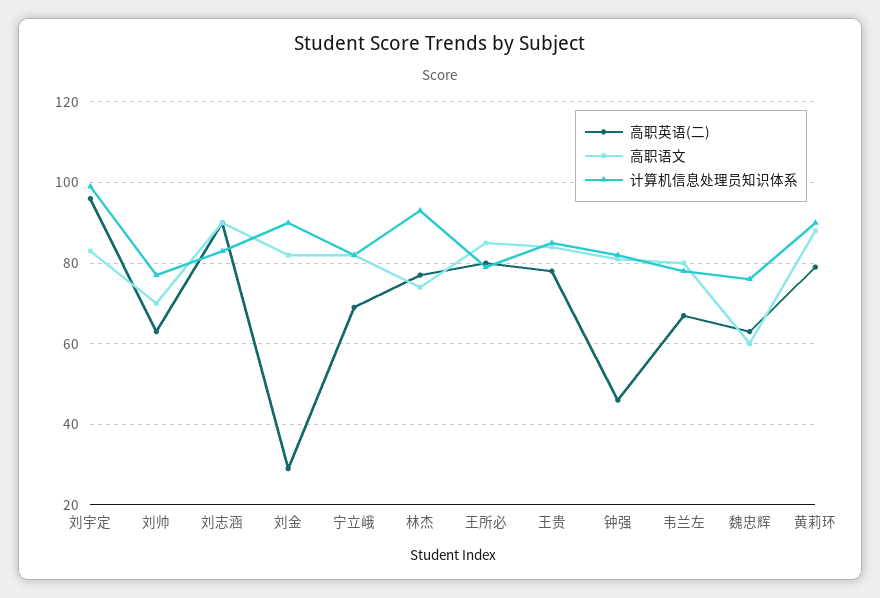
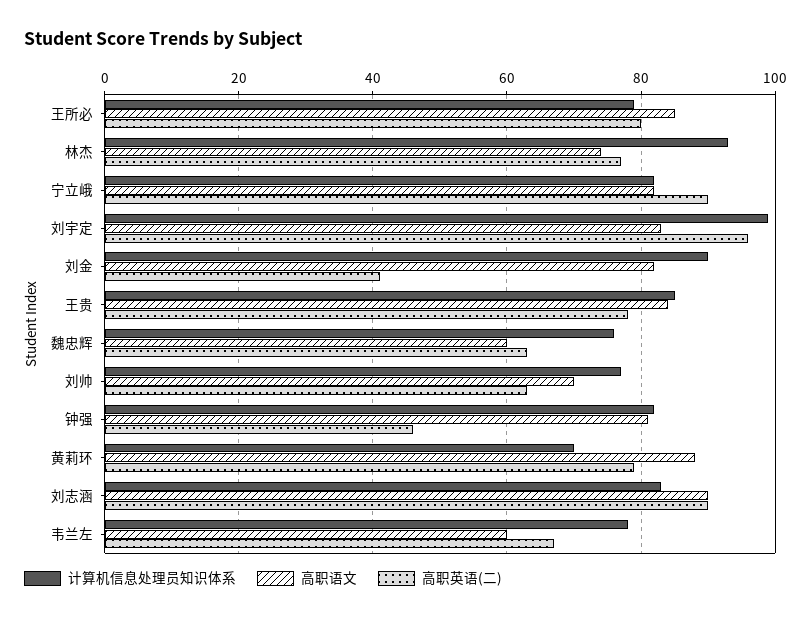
  {
    "高职英语(二)": {
      "刘宇定": 95,
      "刘帅": 65,
      "刘志涵": 90,
-     "刘金": 30,
+     "刘金": 40,
-     "宁立峨": 70,
+     "宁立峨": 90,
      "林杰": 75,
      "王所必": 80,
      "王贵": 80,
      "钟强": 45,
      "韦兰左": 65,
      "魏忠辉": 65,
      "黄莉环": 80
    },
    "高职语文": {
      "刘宇定": 85,
      "刘帅": 70,
      "刘志涵": 90,
      "刘金": 80,
      "宁立峨": 80,
      "林杰": 75,
      "王所必": 85,
      "王贵": 85,
      "钟强": 80,
-     "韦兰左": 80,
+     "韦兰左": 60,
      "魏忠辉": 60,
      "黄莉环": 90
    },
    "计算机信息处理员知识体系": {
      "刘宇定": 100,
      "刘帅": 75,
      "刘志涵": 85,
      "刘金": 90,
      "宁立峨": 80,
      "林杰": 95,
      "王所必": 80,
      "王贵": 85,
      "钟强": 80,
      "韦兰左": 80,
      "魏忠辉": 75,
-     "黄莉环": 90
+     "黄莉环": 70
    }
  }

